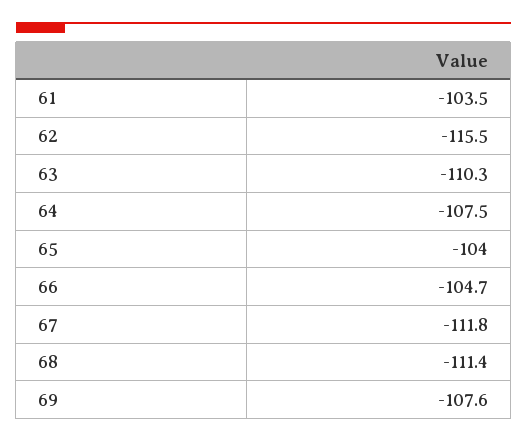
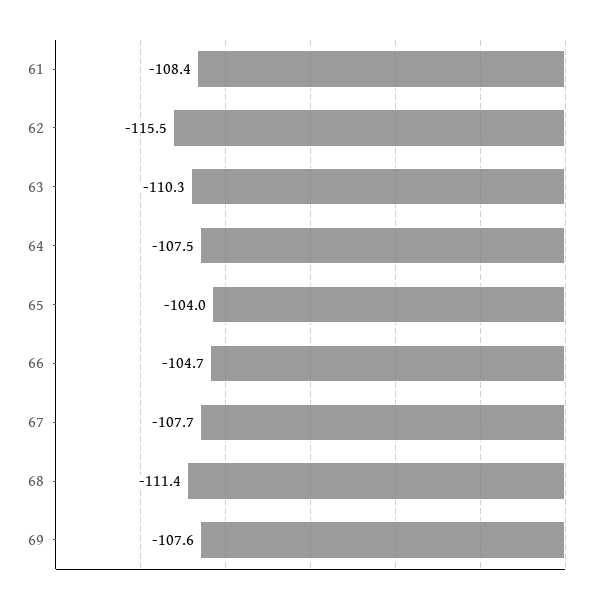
  {
-   "61": -103.5,
+   "61": -108.4,
    "62": -115.5,
    "63": -110.3,
    "64": -107.5,
    "65": -104,
    "66": -104.7,
-   "67": -111.8,
+   "67": -107.7,
    "68": -111.4,
    "69": -107.6
  }

